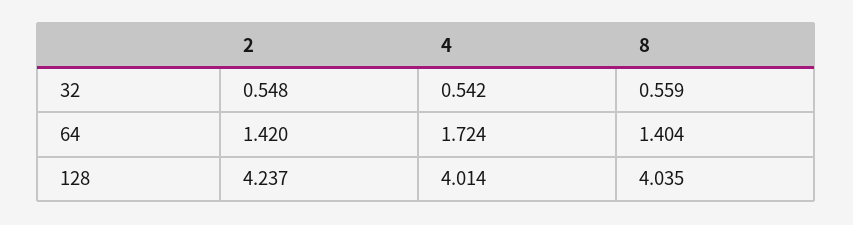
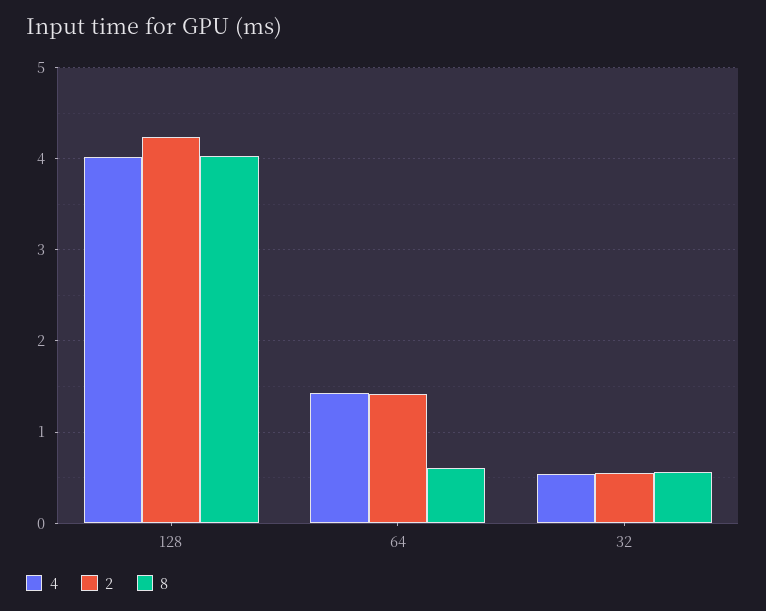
  {
    "2": {
      "32": 0.548,
      "64": 1.42,
      "128": 4.237
    },
    "4": {
      "32": 0.542,
-     "64": 1.724,
+     "64": 1.4,
      "128": 4.014
    },
    "8": {
      "32": 0.559,
-     "64": 1.404,
+     "64": 0.6,
      "128": 4.035
    }
  }

